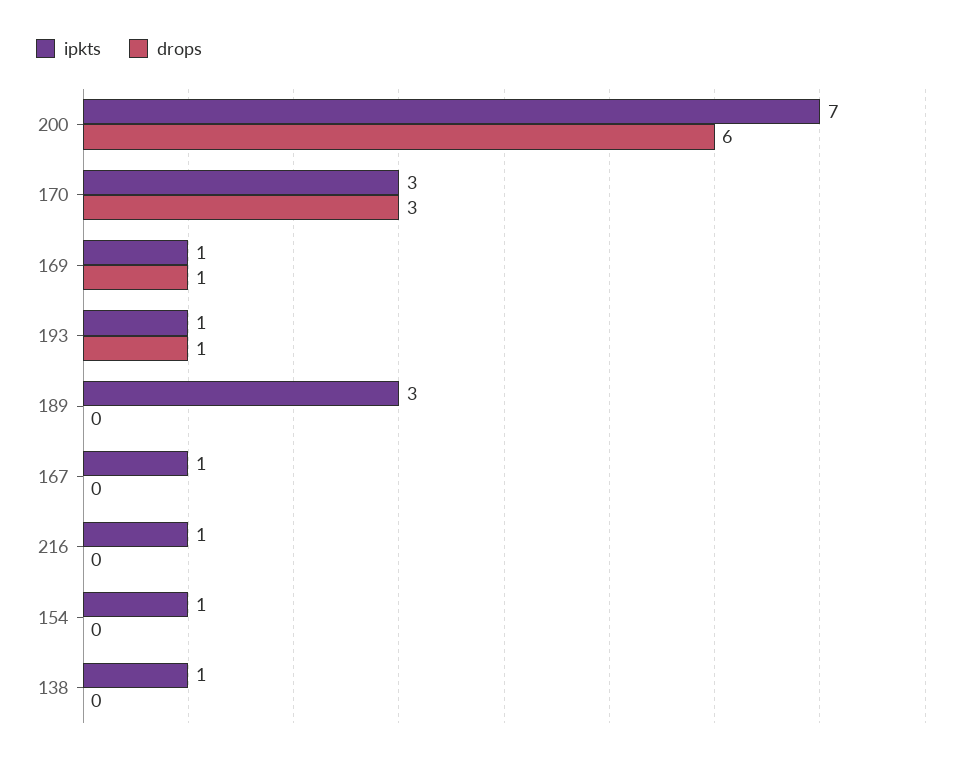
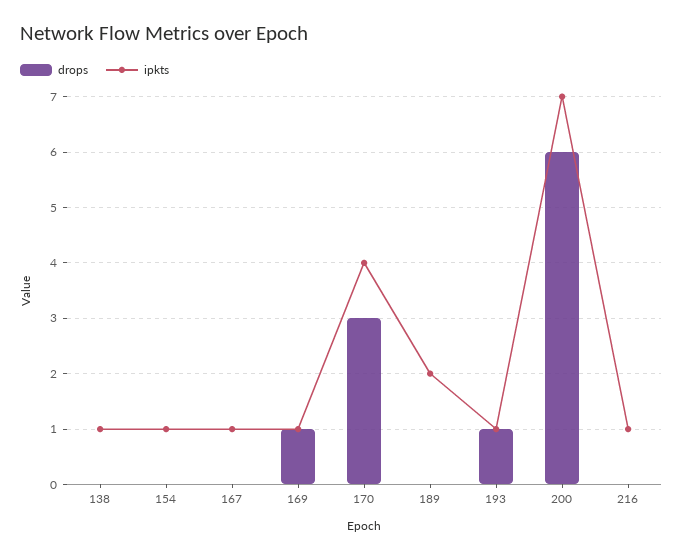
  {
    "ipkts": {
      "200": 7,
-     "170": 3,
+     "170": 4,
      "169": 1,
      "193": 1,
-     "189": 3,
+     "189": 2,
      "167": 1,
      "216": 1,
      "154": 1,
      "138": 1
    },
    "drops": {
      "200": 6,
      "170": 3,
      "169": 1,
      "193": 1,
      "189": 0,
      "167": 0,
      "216": 0,
      "154": 0,
      "138": 0
    }
  }

